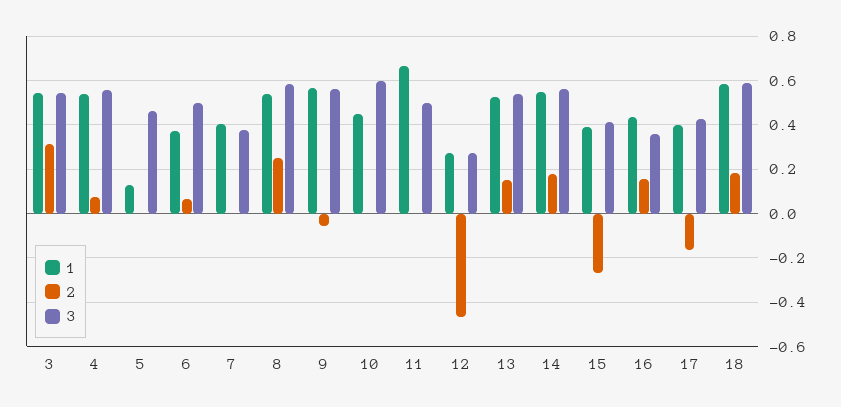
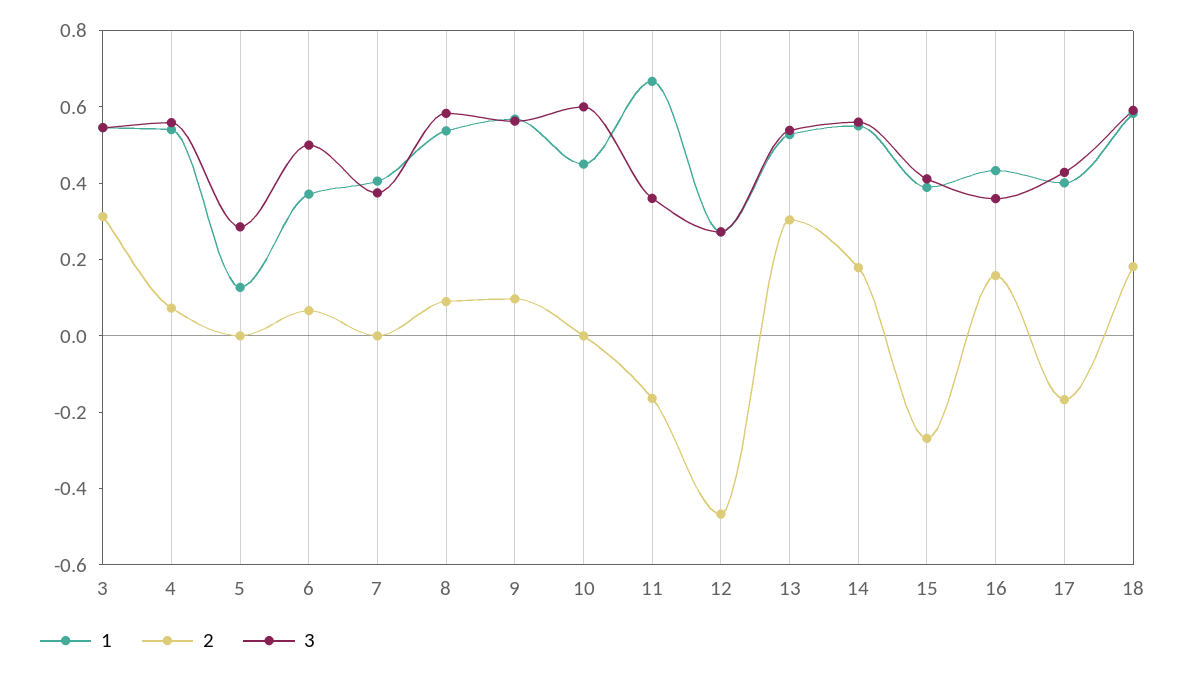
  {
    "1": {
      "3": 0.55,
      "4": 0.55,
      "5": 0.15,
      "6": 0.35,
      "7": 0.4,
      "8": 0.55,
      "9": 0.55,
      "10": 0.45,
      "11": 0.65,
      "12": 0.25,
      "13": 0.55,
      "14": 0.55,
      "15": 0.4,
      "16": 0.45,
      "17": 0.4,
      "18": 0.6
    },
    "2": {
      "3": 0.3,
      "4": 0.05,
      "5": 0,
      "6": 0.05,
      "7": 0,
-     "8": 0.25,
+     "8": 0.1,
-     "9": -0.05,
+     "9": 0.1,
      "10": 0,
-     "11": 0,
+     "11": -0.15,
      "12": -0.45,
-     "13": 0.15,
+     "13": 0.3,
      "14": 0.2,
      "15": -0.25,
      "16": 0.15,
      "17": -0.15,
      "18": 0.2
    },
    "3": {
      "3": 0.55,
      "4": 0.55,
-     "5": 0.45,
+     "5": 0.3,
      "6": 0.5,
      "7": 0.4,
      "8": 0.6,
      "9": 0.55,
      "10": 0.6,
-     "11": 0.5,
+     "11": 0.35,
      "12": 0.25,
      "13": 0.55,
      "14": 0.55,
      "15": 0.4,
      "16": 0.35,
      "17": 0.45,
      "18": 0.6
    }
  }

